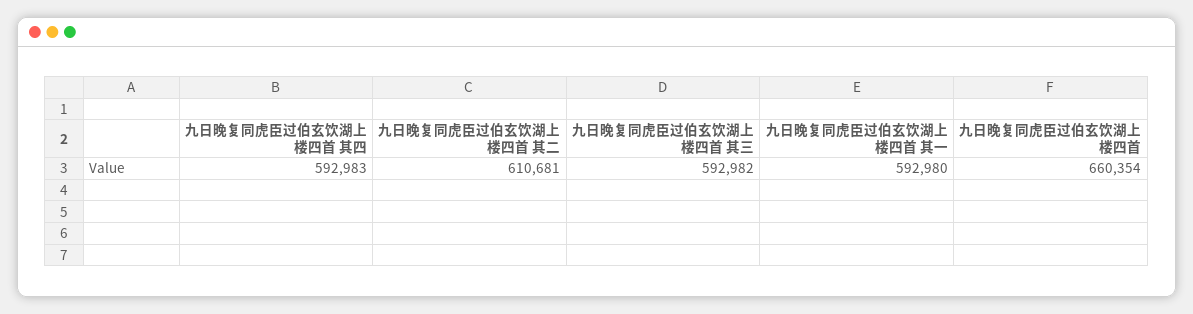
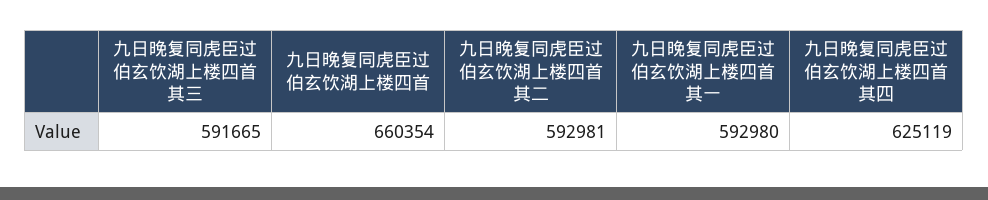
  {
-   "九日晚复同虎臣过伯玄饮湖上楼四首 其四": 592983,
+   "九日晚复同虎臣过伯玄饮湖上楼四首 其四": 625119,
-   "九日晚复同虎臣过伯玄饮湖上楼四首 其二": 610681,
+   "九日晚复同虎臣过伯玄饮湖上楼四首 其二": 592981,
-   "九日晚复同虎臣过伯玄饮湖上楼四首 其三": 592982,
+   "九日晚复同虎臣过伯玄饮湖上楼四首 其三": 591665,
    "九日晚复同虎臣过伯玄饮湖上楼四首 其一": 592980,
    "九日晚复同虎臣过伯玄饮湖上楼四首": 660354
  }

